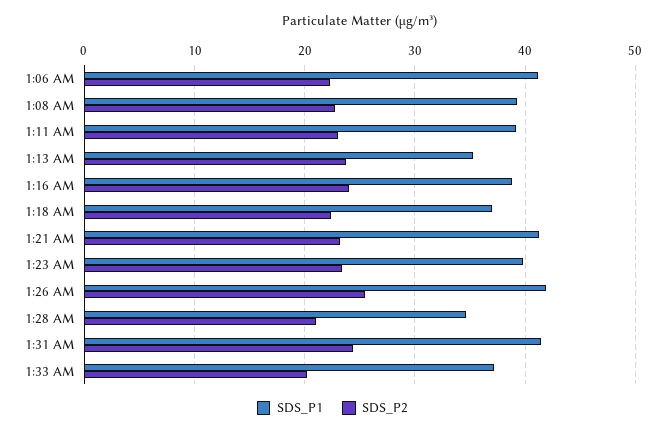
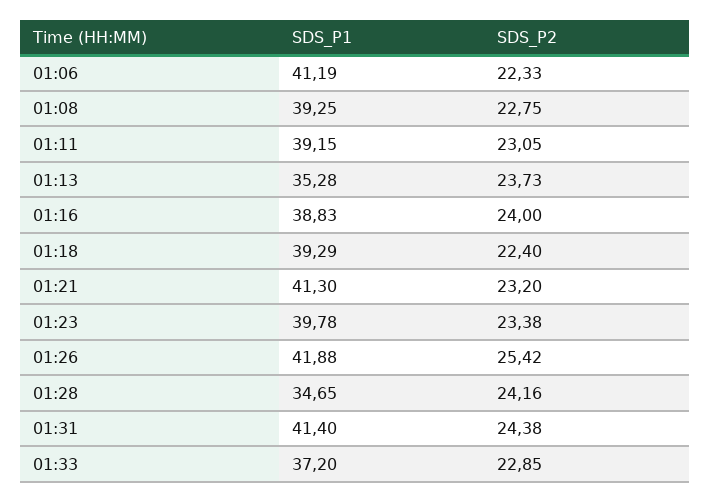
  {
    "SDS_P1": {
      "1:06 AM": 41.19,
      "1:08 AM": 39.25,
      "1:11 AM": 39.15,
      "1:13 AM": 35.28,
      "1:16 AM": 38.83,
-     "1:18 AM": 37,
+     "1:18 AM": 39.29,
      "1:21 AM": 41.3,
      "1:23 AM": 39.78,
      "1:26 AM": 41.88,
      "1:28 AM": 34.65,
      "1:31 AM": 41.4,
      "1:33 AM": 37.2
    },
    "SDS_P2": {
      "1:06 AM": 22.33,
      "1:08 AM": 22.75,
      "1:11 AM": 23.05,
      "1:13 AM": 23.73,
      "1:16 AM": 24,
      "1:18 AM": 22.4,
      "1:21 AM": 23.2,
      "1:23 AM": 23.38,
      "1:26 AM": 25.42,
-     "1:28 AM": 21,
+     "1:28 AM": 24.16,
      "1:31 AM": 24.38,
-     "1:33 AM": 20
+     "1:33 AM": 22.85
    }
  }

